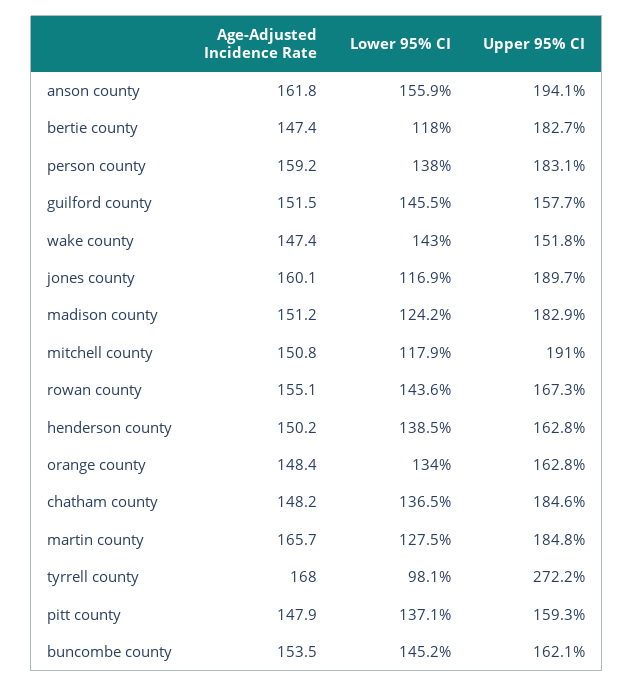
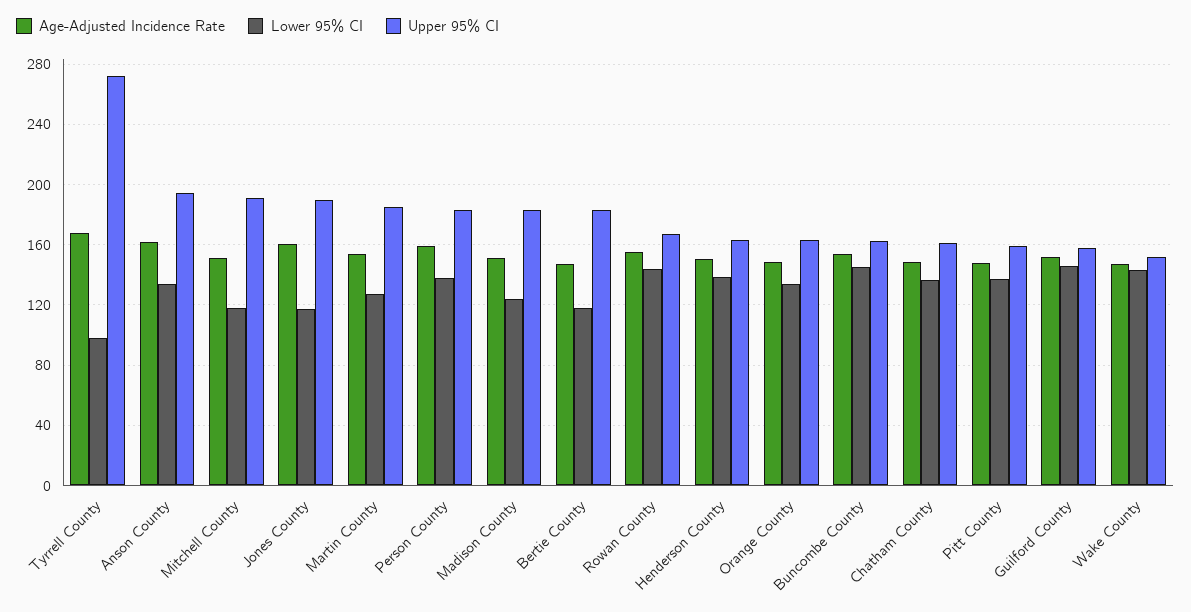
  {
    "Age-Adjusted Incidence Rate": {
      "anson county": 161.8,
      "bertie county": 147.4,
      "person county": 159.2,
      "guilford county": 151.5,
      "wake county": 147.4,
      "jones county": 160.1,
      "madison county": 151.2,
      "mitchell county": 150.8,
      "rowan county": 155.1,
      "henderson county": 150.2,
      "orange county": 148.4,
      "chatham county": 148.2,
-     "martin county": 165.7,
+     "martin county": 155,
      "tyrrell county": 168,
      "pitt county": 147.9,
      "buncombe county": 153.5
    },
    "Lower 95% CI": {
-     "anson county": 155.9,
+     "anson county": 135,
      "bertie county": 118,
      "person county": 138,
      "guilford county": 145.5,
      "wake county": 143,
      "jones county": 116.9,
      "madison county": 124.2,
      "mitchell county": 117.9,
      "rowan county": 143.6,
      "henderson county": 138.5,
      "orange county": 134,
      "chatham county": 136.5,
      "martin county": 127.5,
      "tyrrell county": 98.1,
      "pitt county": 137.1,
      "buncombe county": 145.2
    },
    "Upper 95% CI": {
      "anson county": 194.1,
      "bertie county": 182.7,
      "person county": 183.1,
      "guilford county": 157.7,
      "wake county": 151.8,
      "jones county": 189.7,
      "madison county": 182.9,
      "mitchell county": 191,
      "rowan county": 167.3,
      "henderson county": 162.8,
      "orange county": 162.8,
-     "chatham county": 184.6,
+     "chatham county": 160,
      "martin county": 184.8,
      "tyrrell county": 272.2,
      "pitt county": 159.3,
      "buncombe county": 162.1
    }
  }

